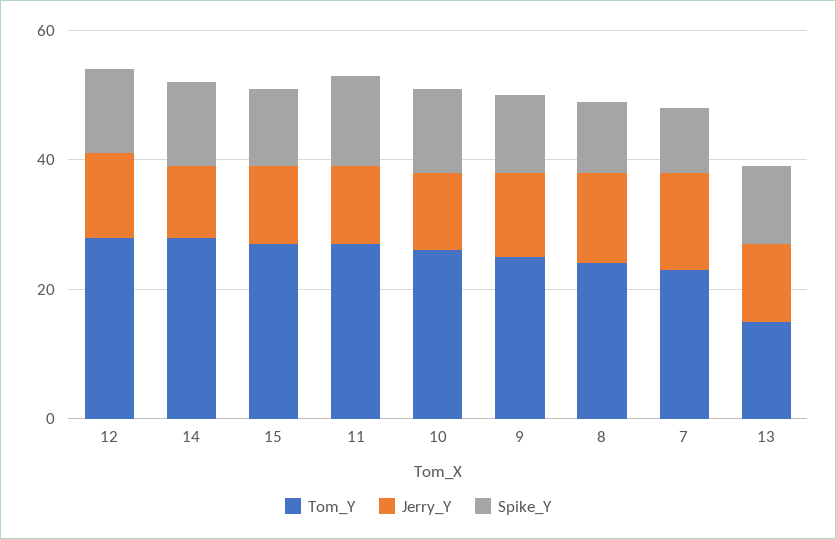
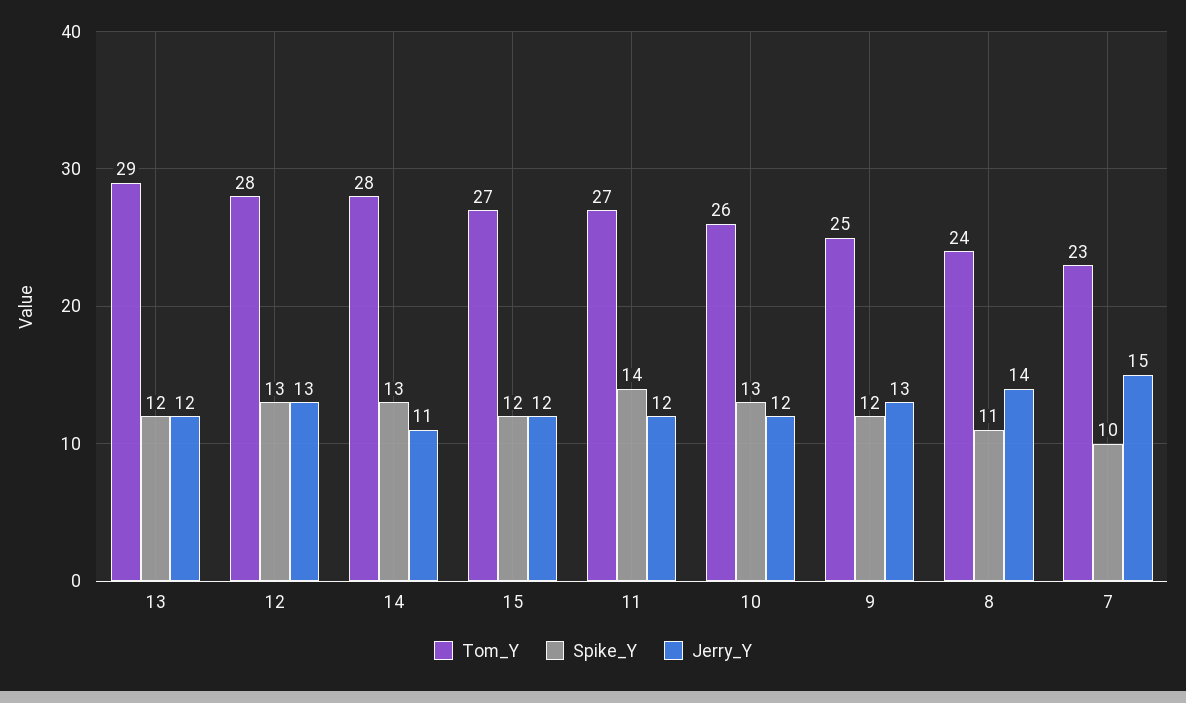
  {
    "Tom_Y": {
      "12": 28,
      "14": 28,
      "15": 27,
      "11": 27,
      "10": 26,
      "9": 25,
      "8": 24,
      "7": 23,
-     "13": 15
+     "13": 29
    },
    "Jerry_Y": {
      "12": 13,
      "14": 11,
      "15": 12,
      "11": 12,
      "10": 12,
      "9": 13,
      "8": 14,
      "7": 15,
      "13": 12
    },
    "Spike_Y": {
      "12": 13,
      "14": 13,
      "15": 12,
      "11": 14,
      "10": 13,
      "9": 12,
      "8": 11,
      "7": 10,
      "13": 12
    }
  }

